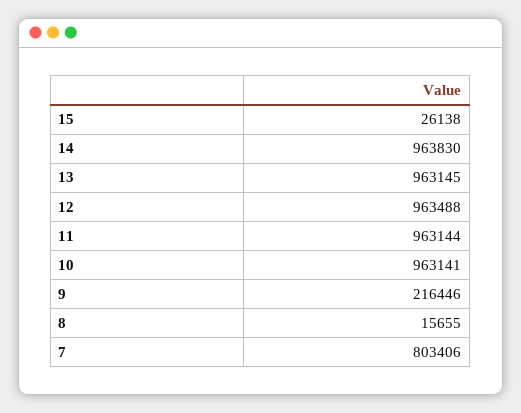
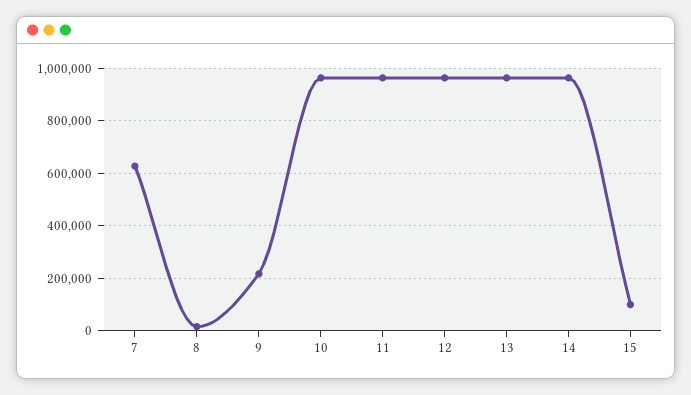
  {
-   "15": 26138,
+   "15": 100000,
    "14": 963830,
    "13": 963145,
    "12": 963488,
    "11": 963144,
    "10": 963141,
    "9": 216446,
    "8": 15655,
-   "7": 803406
+   "7": 625000
  }

